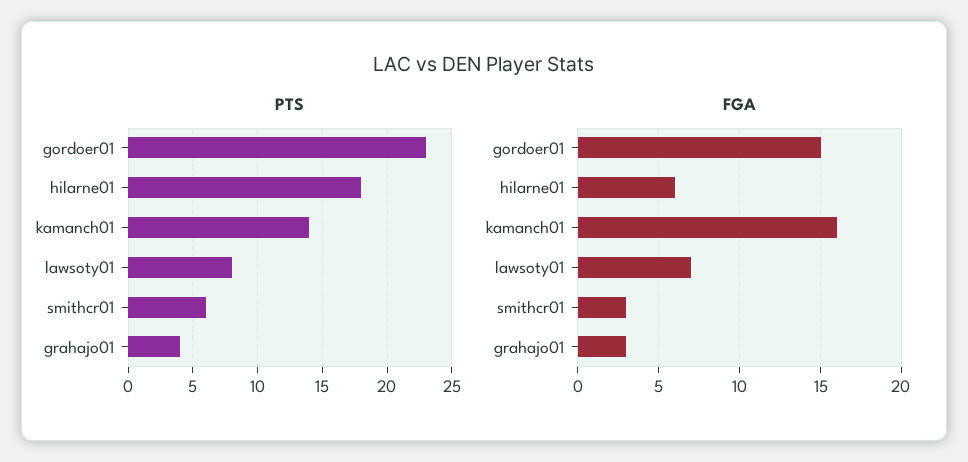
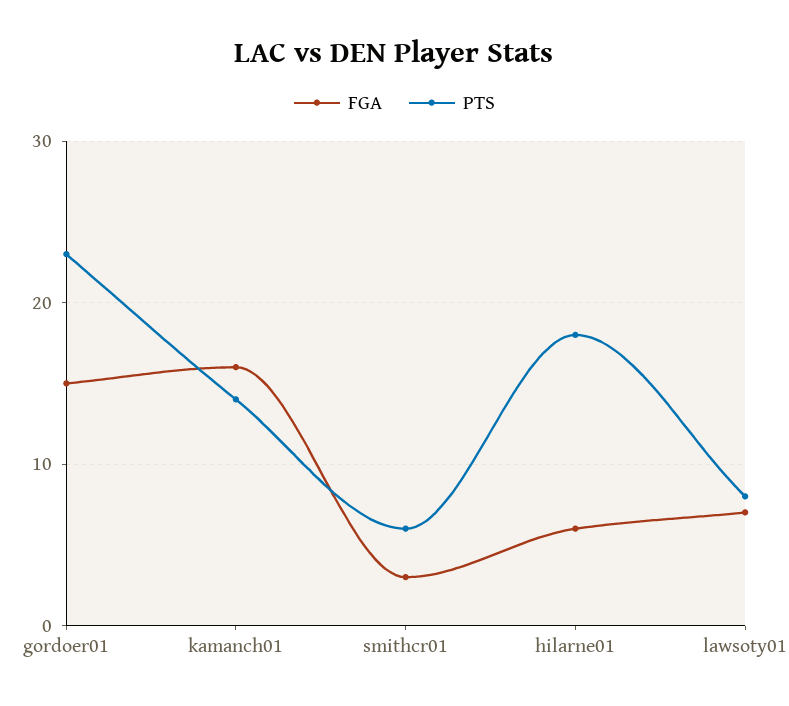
  {
    "PTS": {
      "gordoer01": 23,
      "hilarne01": 18,
      "kamanch01": 14,
      "lawsoty01": 8,
-     "smithcr01": 6,
+     "smithcr01": 6
-     "grahajo01": 4
    },
    "FGA": {
      "gordoer01": 15,
      "hilarne01": 6,
      "kamanch01": 16,
      "lawsoty01": 7,
-     "smithcr01": 3,
+     "smithcr01": 3
-     "grahajo01": 3
    }
  }

